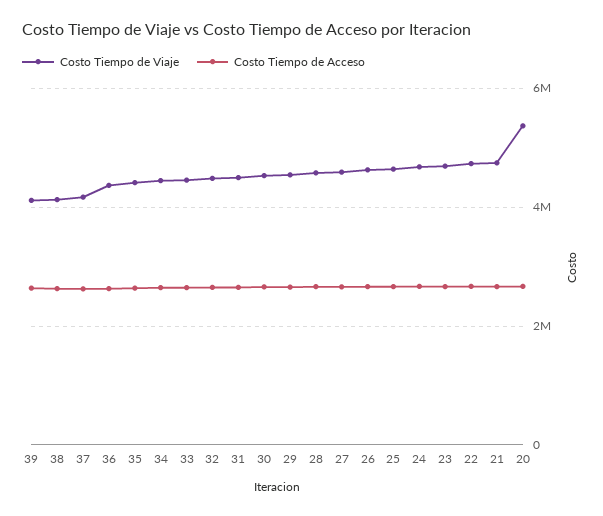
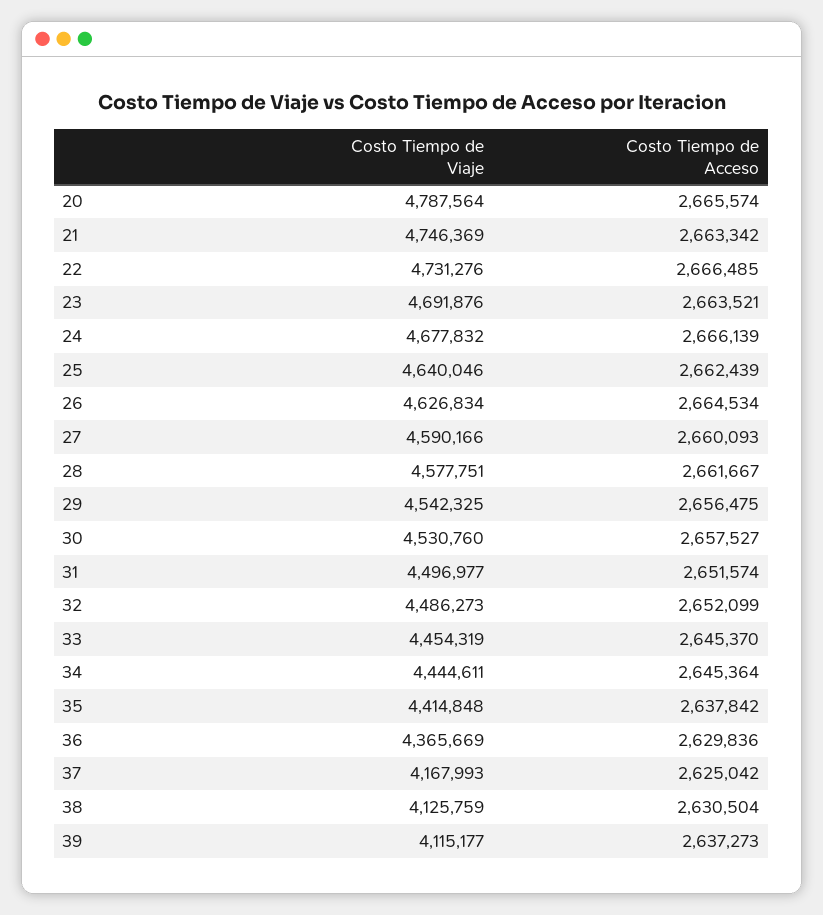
  {
    "Costo Tiempo de Viaje": {
      "39": 4115177,
      "38": 4125759,
      "37": 4167993,
      "36": 4365669,
      "35": 4414848,
      "34": 4444611,
      "33": 4454319,
      "32": 4486273,
      "31": 4496977,
      "30": 4530760,
      "29": 4542325,
      "28": 4577751,
      "27": 4590166,
      "26": 4626834,
      "25": 4640046,
      "24": 4677832,
      "23": 4691876,
      "22": 4731276,
      "21": 4746369,
-     "20": 5400000
+     "20": 4787564
    },
    "Costo Tiempo de Acceso": {
      "39": 2637273,
      "38": 2630504,
      "37": 2625042,
      "36": 2629836,
      "35": 2637842,
      "34": 2645364,
      "33": 2645370,
      "32": 2652099,
      "31": 2651574,
      "30": 2657527,
      "29": 2656475,
      "28": 2661667,
      "27": 2660093,
      "26": 2664534,
      "25": 2662439,
      "24": 2666139,
      "23": 2663521,
      "22": 2666485,
      "21": 2663342,
      "20": 2665574
    }
  }

